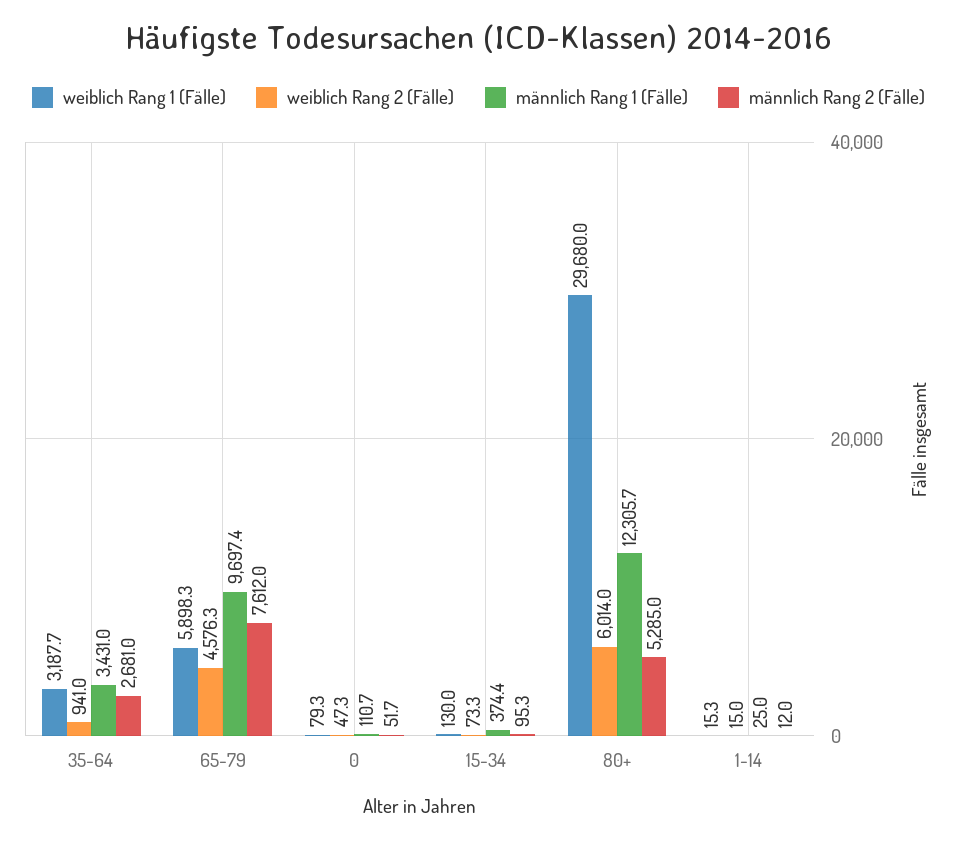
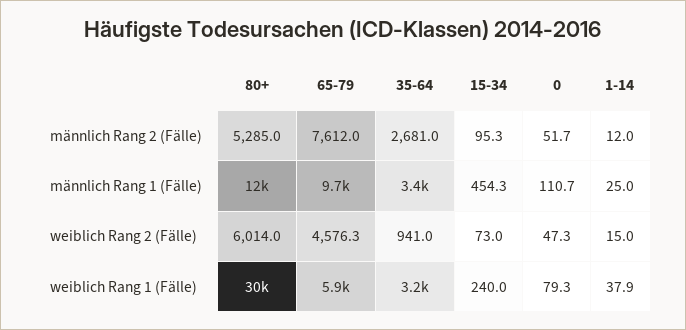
  {
    "weiblich Rang 1 (Fälle)": {
      "35-64": 3187.7,
      "65-79": 5898.3,
      "0": 79.3,
-     "15-34": 130,
+     "15-34": 240,
      "80+": 29680,
-     "1-14": 15.3
+     "1-14": 37.9
    },
    "weiblich Rang 2 (Fälle)": {
      "35-64": 941,
      "65-79": 4576.3,
      "0": 47.3,
-     "15-34": 73.3,
+     "15-34": 73,
      "80+": 6014,
      "1-14": 15
    },
    "männlich Rang 1 (Fälle)": {
      "35-64": 3431,
      "65-79": 9697.4,
      "0": 110.7,
-     "15-34": 374.4,
+     "15-34": 454.3,
      "80+": 12305.7,
      "1-14": 25
    },
    "männlich Rang 2 (Fälle)": {
      "35-64": 2681,
      "65-79": 7612,
      "0": 51.7,
      "15-34": 95.3,
      "80+": 5285,
      "1-14": 12
    }
  }

